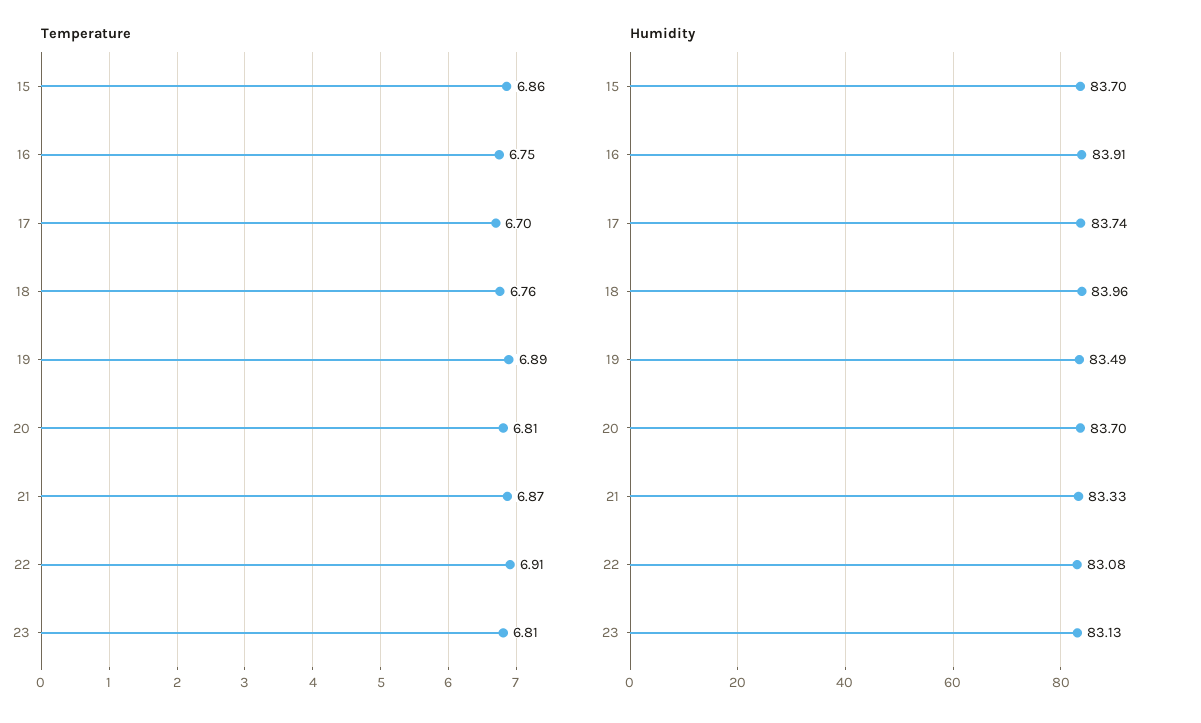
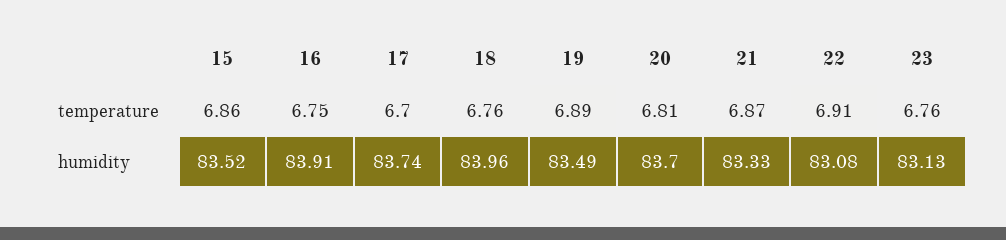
  {
    "Temperature": {
      "15": 6.86,
      "16": 6.75,
      "17": 6.7,
      "18": 6.76,
      "19": 6.89,
      "20": 6.81,
      "21": 6.87,
      "22": 6.91,
-     "23": 6.81
+     "23": 6.76
    },
    "Humidity": {
-     "15": 83.7,
+     "15": 83.52,
      "16": 83.91,
      "17": 83.74,
      "18": 83.96,
      "19": 83.49,
      "20": 83.7,
      "21": 83.33,
      "22": 83.08,
      "23": 83.13
    }
  }

